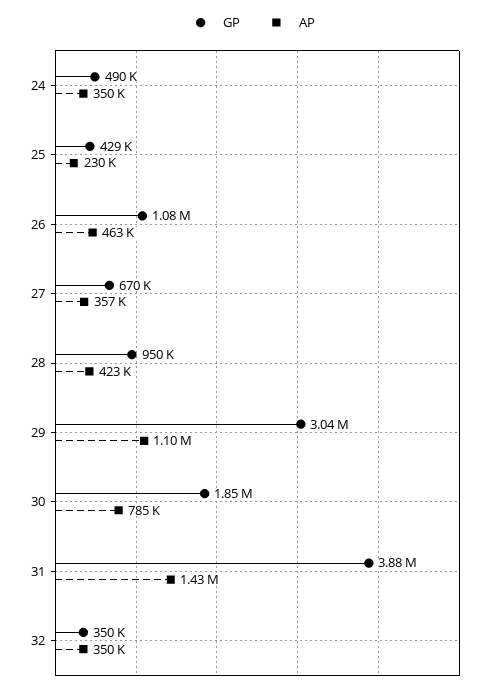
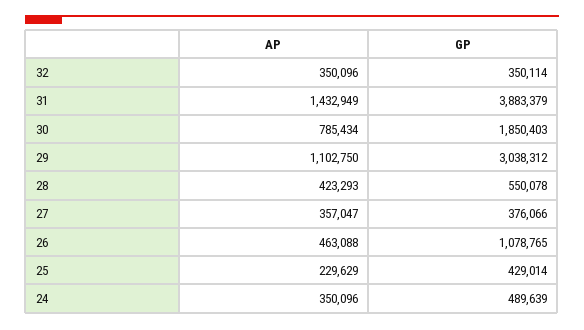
  {
    "GP": {
      "24": 489639,
      "25": 429014,
      "26": 1078765,
-     "27": 670000,
+     "27": 376066,
-     "28": 950000,
+     "28": 550078,
      "29": 3038312,
      "30": 1850403,
      "31": 3883379,
      "32": 350114
    },
    "AP": {
      "24": 350096,
      "25": 229629,
      "26": 463088,
      "27": 357047,
      "28": 423293,
      "29": 1102750,
      "30": 785434,
      "31": 1432949,
      "32": 350096
    }
  }

